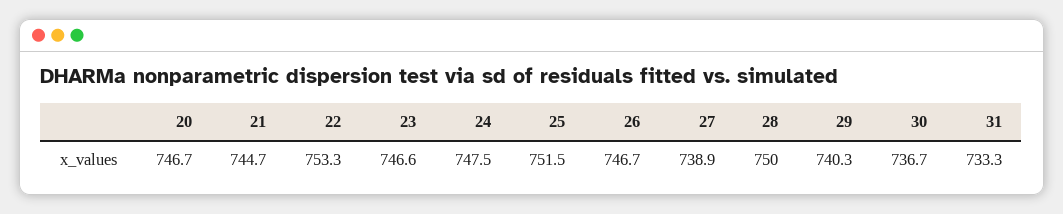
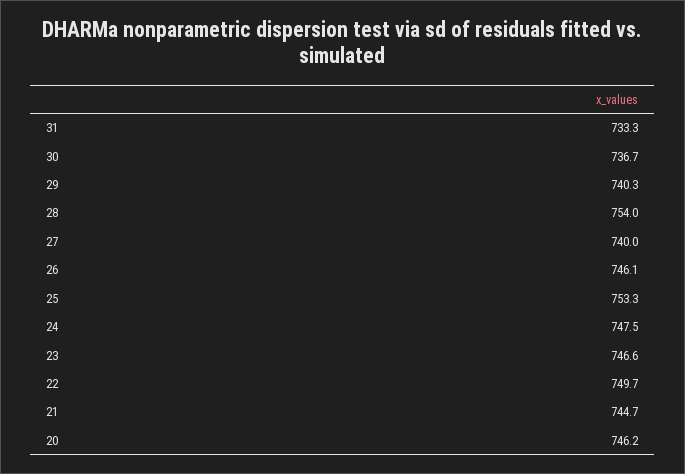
  {
-   "20": 746.7,
+   "20": 746.2,
    "21": 744.7,
-   "22": 753.3,
+   "22": 749.7,
    "23": 746.6,
    "24": 747.5,
-   "25": 751.5,
+   "25": 753.3,
-   "26": 746.7,
+   "26": 746.1,
-   "27": 738.9,
+   "27": 740,
-   "28": 750,
+   "28": 754,
    "29": 740.3,
    "30": 736.7,
    "31": 733.3
  }

